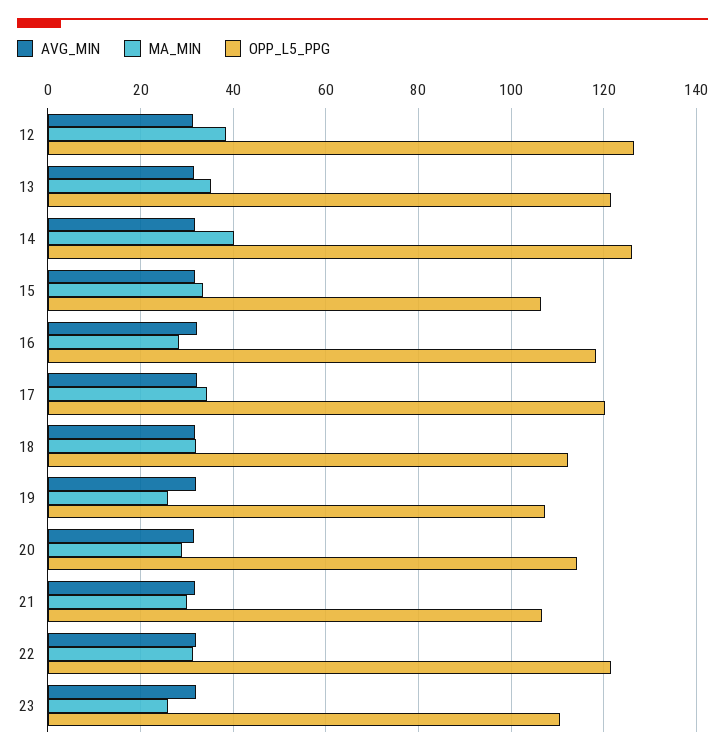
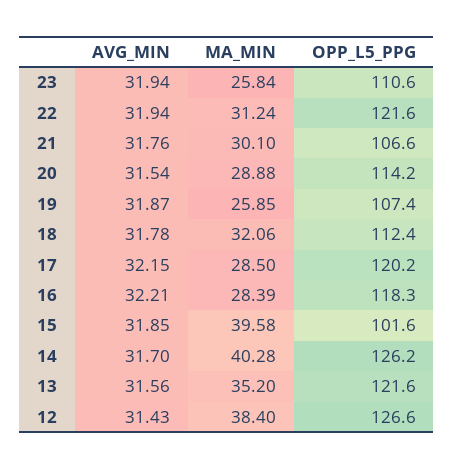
  {
    "AVG_MIN": {
      "12": 31.43,
      "13": 31.56,
      "14": 31.7,
      "15": 31.85,
      "16": 32.21,
      "17": 32.15,
      "18": 31.78,
      "19": 31.87,
      "20": 31.54,
      "21": 31.76,
      "22": 31.94,
      "23": 31.94
    },
    "MA_MIN": {
      "12": 38.4,
      "13": 35.2,
      "14": 40.28,
-     "15": 34,
+     "15": 39.58,
      "16": 28.39,
-     "17": 34,
+     "17": 28.5,
      "18": 32.06,
      "19": 25.85,
      "20": 28.88,
      "21": 30.1,
      "22": 31.24,
      "23": 25.84
    },
    "OPP_L5_PPG": {
      "12": 126.6,
      "13": 121.6,
      "14": 126.2,
-     "15": 106,
+     "15": 101.6,
      "16": 118.3,
      "17": 120.2,
      "18": 112.4,
      "19": 107.4,
      "20": 114.2,
      "21": 106.6,
      "22": 121.6,
      "23": 110.6
    }
  }

